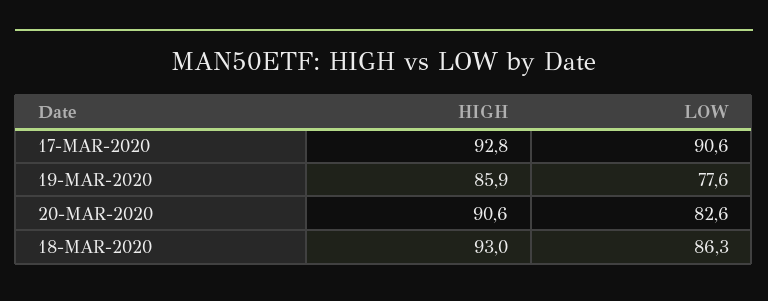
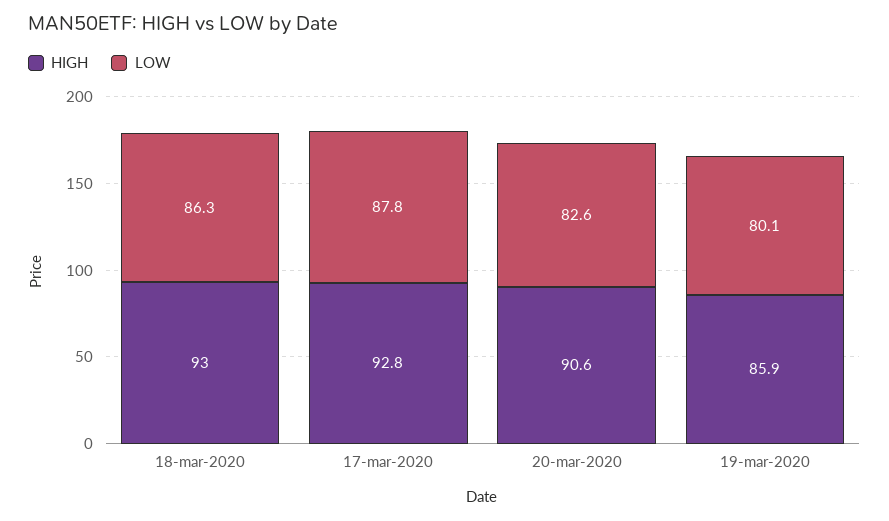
  {
    "HIGH": {
      "17-MAR-2020": 92.8,
      "19-MAR-2020": 85.9,
      "20-MAR-2020": 90.6,
      "18-MAR-2020": 93
    },
    "LOW": {
-     "17-MAR-2020": 90.6,
+     "17-MAR-2020": 87.8,
-     "19-MAR-2020": 77.6,
+     "19-MAR-2020": 80.1,
      "20-MAR-2020": 82.6,
      "18-MAR-2020": 86.3
    }
  }

